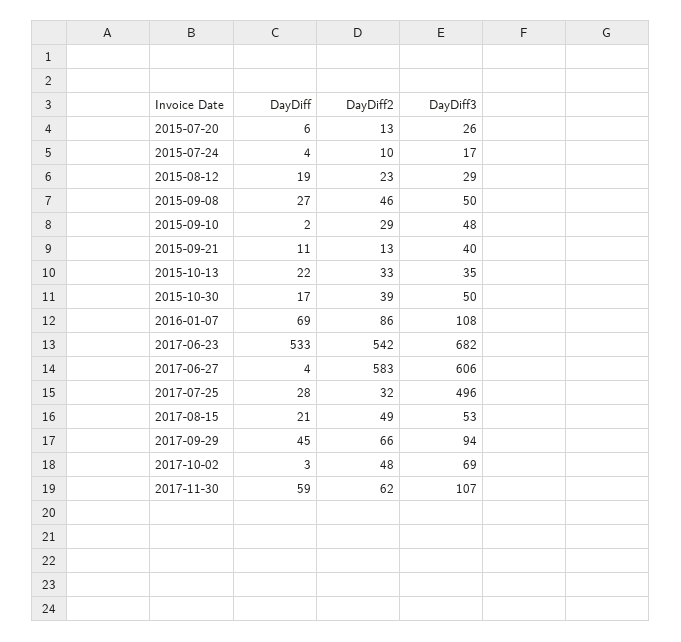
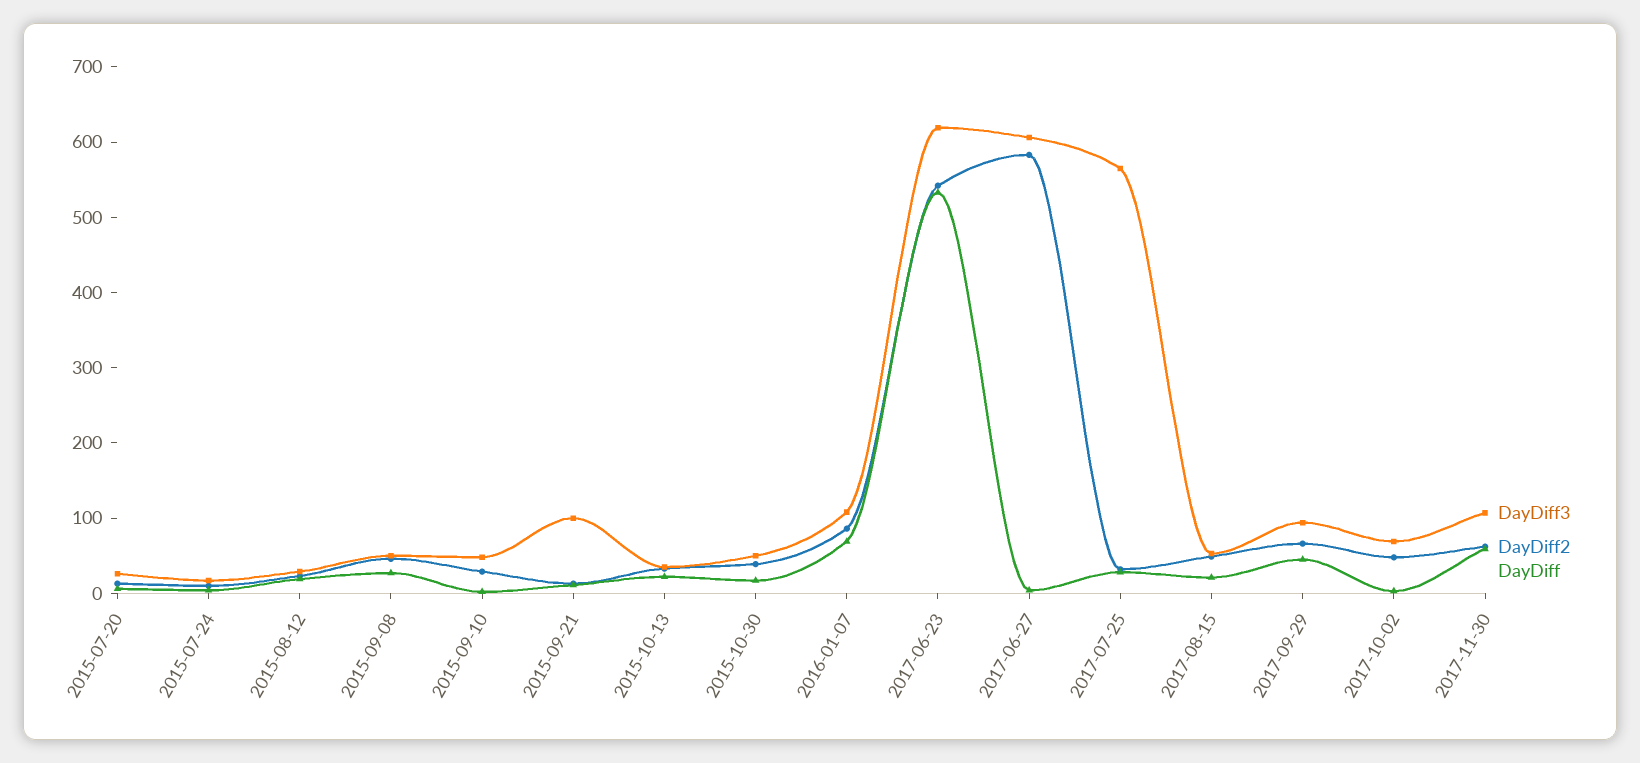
  {
    "DayDiff": {
      "2015-07-20": 6,
      "2015-07-24": 4,
      "2015-08-12": 19,
      "2015-09-08": 27,
      "2015-09-10": 2,
      "2015-09-21": 11,
      "2015-10-13": 22,
      "2015-10-30": 17,
      "2016-01-07": 69,
      "2017-06-23": 533,
      "2017-06-27": 4,
      "2017-07-25": 28,
      "2017-08-15": 21,
      "2017-09-29": 45,
      "2017-10-02": 3,
      "2017-11-30": 59
    },
    "DayDiff2": {
      "2015-07-20": 13,
      "2015-07-24": 10,
      "2015-08-12": 23,
      "2015-09-08": 46,
      "2015-09-10": 29,
      "2015-09-21": 13,
      "2015-10-13": 33,
      "2015-10-30": 39,
      "2016-01-07": 86,
      "2017-06-23": 542,
      "2017-06-27": 583,
      "2017-07-25": 32,
      "2017-08-15": 49,
      "2017-09-29": 66,
      "2017-10-02": 48,
      "2017-11-30": 62
    },
    "DayDiff3": {
      "2015-07-20": 26,
      "2015-07-24": 17,
      "2015-08-12": 29,
      "2015-09-08": 50,
      "2015-09-10": 48,
-     "2015-09-21": 40,
+     "2015-09-21": 100,
      "2015-10-13": 35,
      "2015-10-30": 50,
      "2016-01-07": 108,
-     "2017-06-23": 682,
+     "2017-06-23": 620,
      "2017-06-27": 606,
-     "2017-07-25": 496,
+     "2017-07-25": 560,
      "2017-08-15": 53,
      "2017-09-29": 94,
      "2017-10-02": 69,
      "2017-11-30": 107
    }
  }

